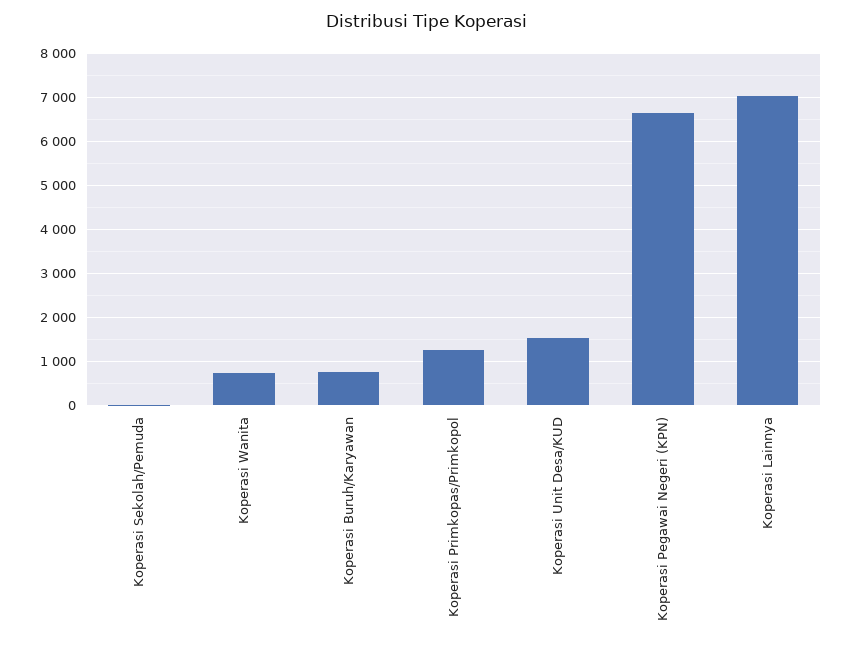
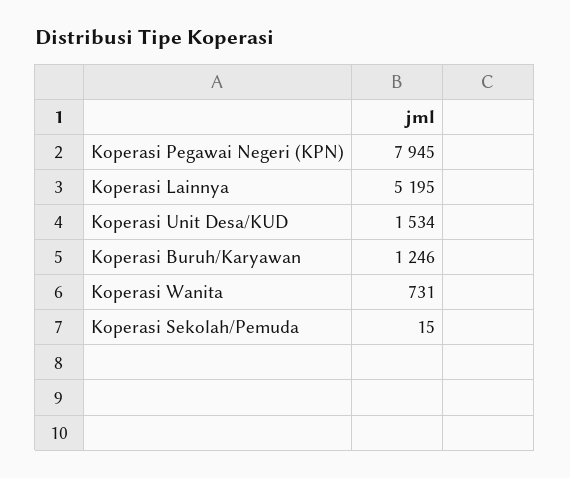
  {
    "Koperasi Sekolah/Pemuda": 15,
    "Koperasi Wanita": 731,
-   "Koperasi Buruh/Karyawan": 800,
+   "Koperasi Buruh/Karyawan": 1246,
-   "Koperasi Primkopas/Primkopol": 1200,
    "Koperasi Unit Desa/KUD": 1534,
-   "Koperasi Pegawai Negeri (KPN)": 6600,
+   "Koperasi Pegawai Negeri (KPN)": 7945,
-   "Koperasi Lainnya": 7000
+   "Koperasi Lainnya": 5195
  }

